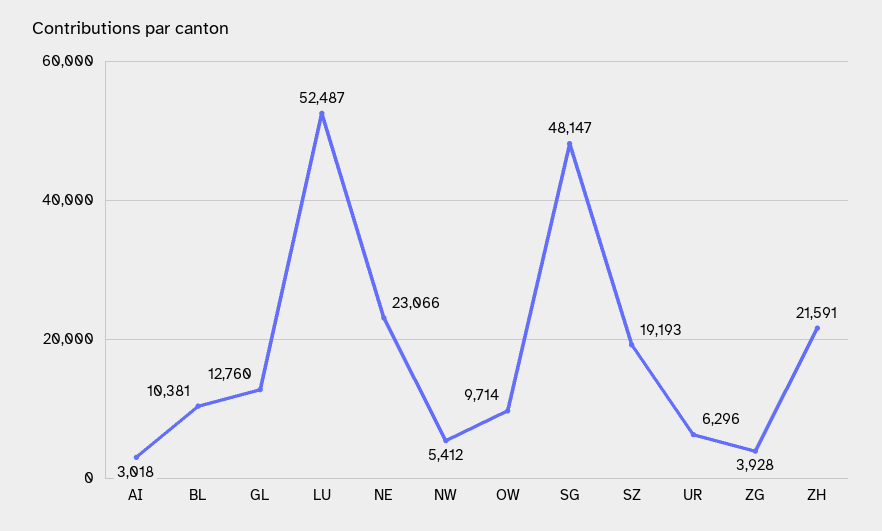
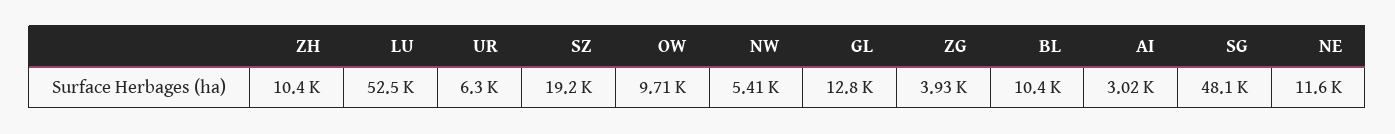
  {
    "AI": 3018,
    "BL": 10381,
    "GL": 12760,
    "LU": 52487,
-   "NE": 23066,
+   "NE": 11600,
    "NW": 5412,
    "OW": 9714,
    "SG": 48147,
    "SZ": 19193,
    "UR": 6296,
    "ZG": 3928,
-   "ZH": 21591
+   "ZH": 10400
  }

